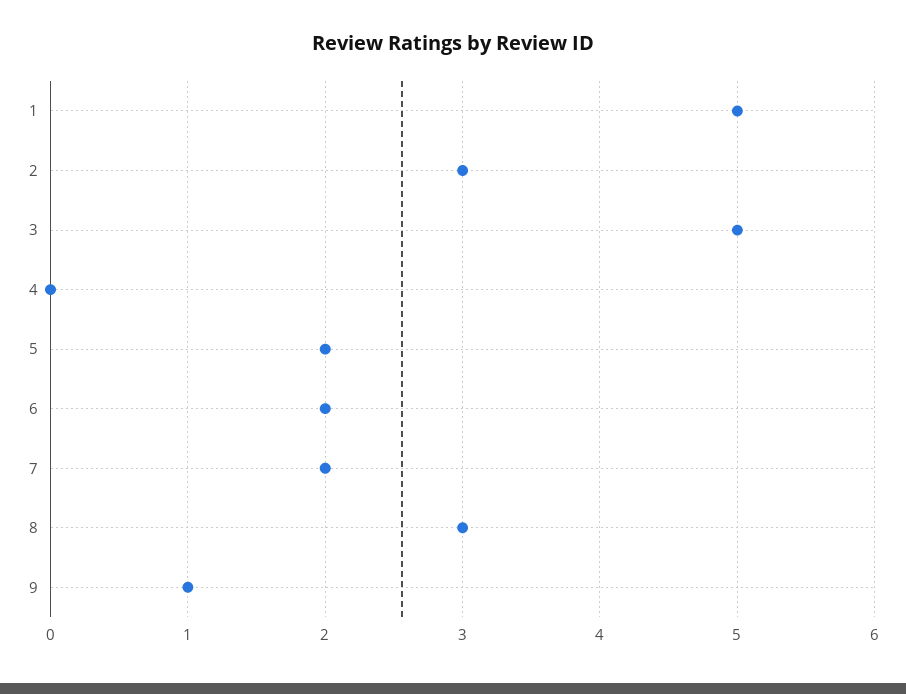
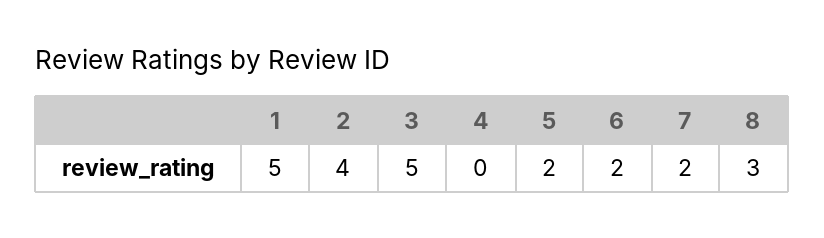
  {
    "1": 5,
-   "2": 3,
+   "2": 4,
    "3": 5,
    "4": 0,
    "5": 2,
    "6": 2,
    "7": 2,
-   "8": 3,
+   "8": 3
-   "9": 1
  }

